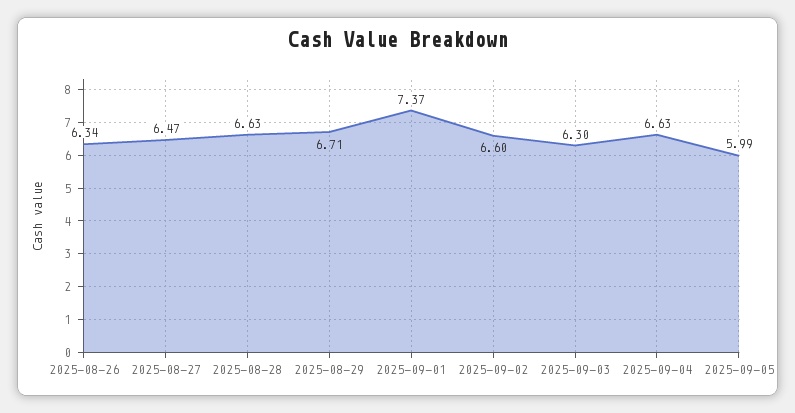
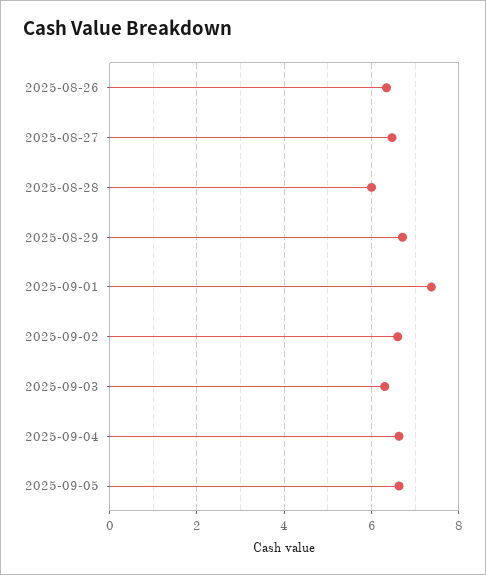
  {
    "2025-08-26": 6.34,
    "2025-08-27": 6.47,
-   "2025-08-28": 6.63,
+   "2025-08-28": 6,
    "2025-08-29": 6.71,
    "2025-09-01": 7.37,
    "2025-09-02": 6.6,
    "2025-09-03": 6.3,
    "2025-09-04": 6.63,
-   "2025-09-05": 5.99
+   "2025-09-05": 6.6
  }

